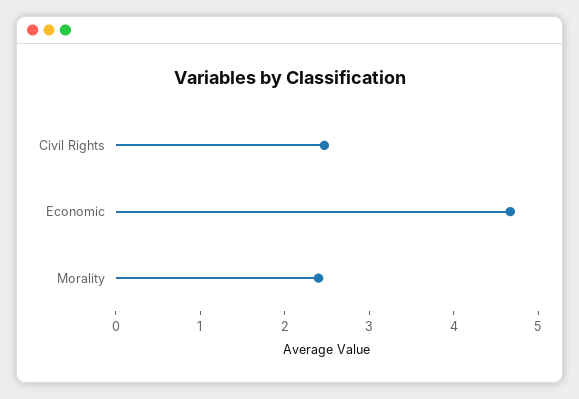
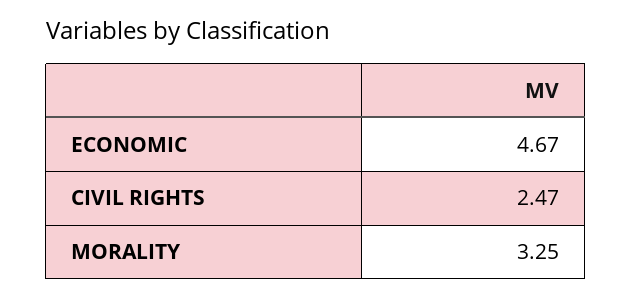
  {
    "Civil Rights": 2.47,
    "Economic": 4.67,
-   "Morality": 2.4
+   "Morality": 3.25
  }

